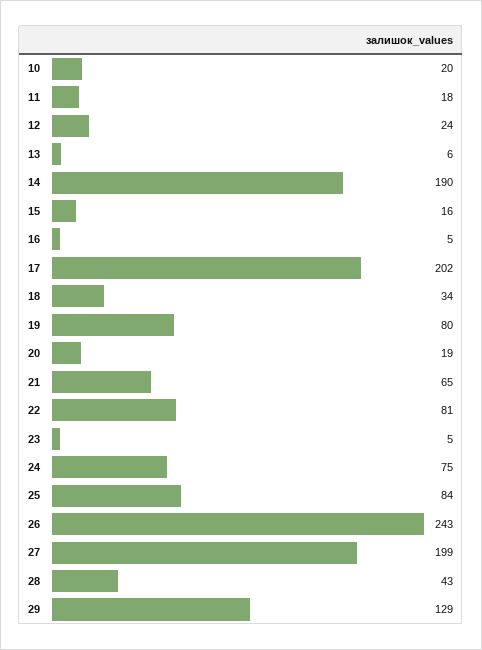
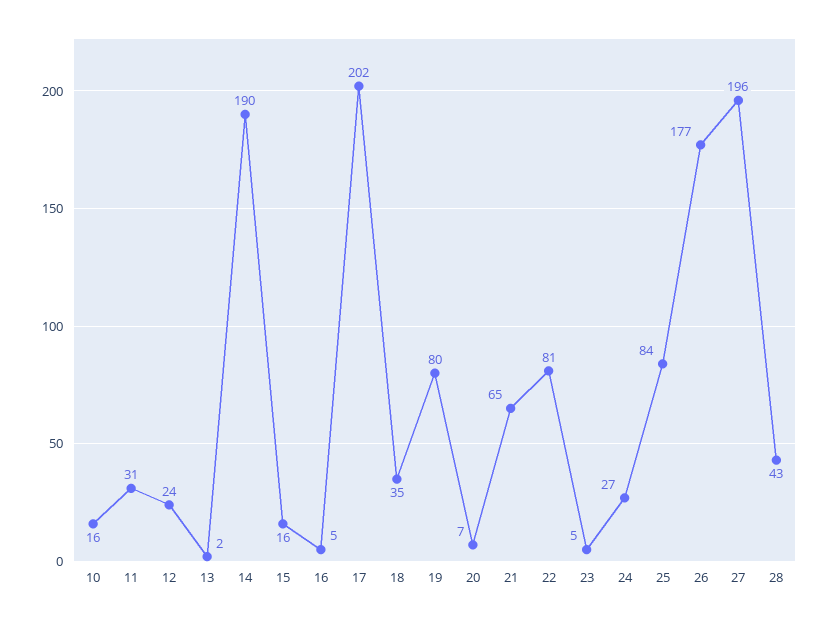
  {
-   "10": 20,
+   "10": 16,
-   "11": 18,
+   "11": 31,
    "12": 24,
-   "13": 6,
+   "13": 2,
    "14": 190,
    "15": 16,
    "16": 5,
    "17": 202,
-   "18": 34,
+   "18": 35,
    "19": 80,
-   "20": 19,
+   "20": 7,
    "21": 65,
    "22": 81,
    "23": 5,
-   "24": 75,
+   "24": 27,
    "25": 84,
-   "26": 243,
+   "26": 177,
-   "27": 199,
+   "27": 196,
-   "28": 43,
+   "28": 43
-   "29": 129
  }

